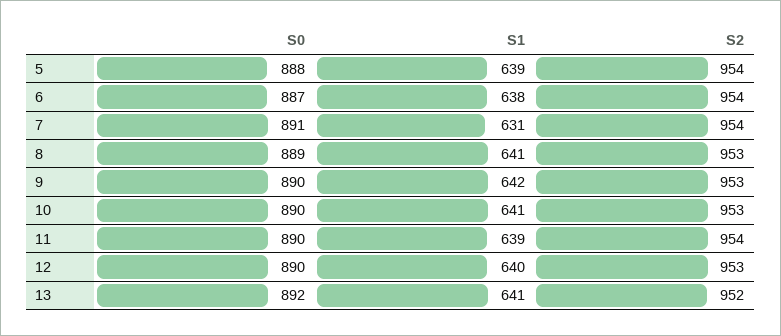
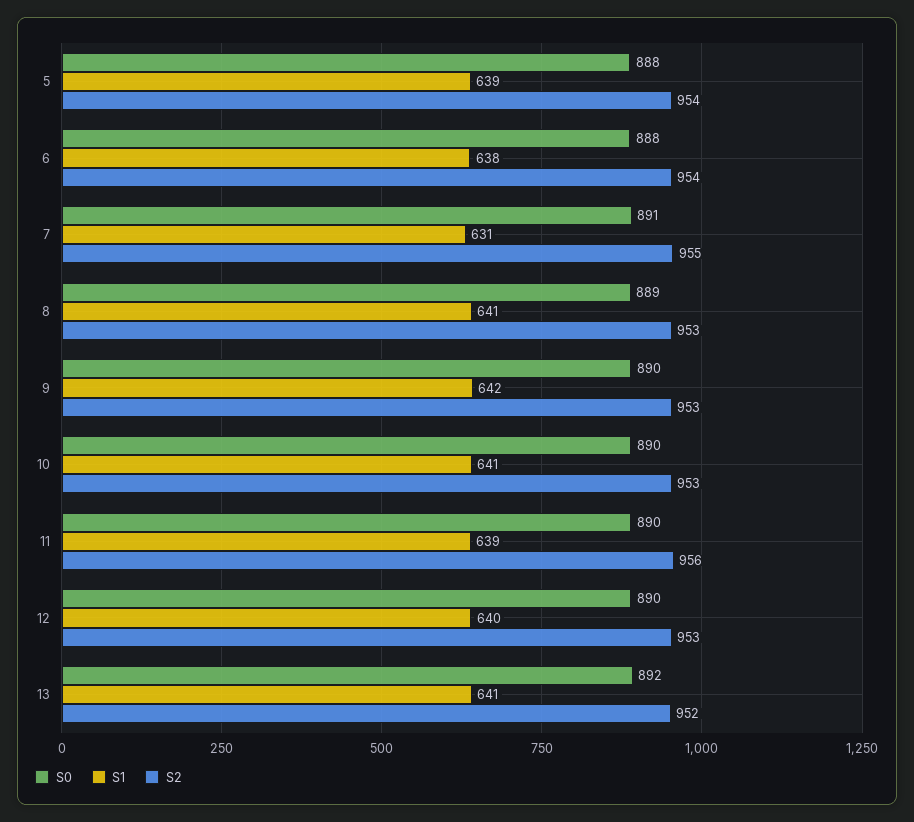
  {
    "S0": {
      "5": 888,
-     "6": 887,
+     "6": 888,
      "7": 891,
      "8": 889,
      "9": 890,
      "10": 890,
      "11": 890,
      "12": 890,
      "13": 892
    },
    "S1": {
      "5": 639,
      "6": 638,
      "7": 631,
      "8": 641,
      "9": 642,
      "10": 641,
      "11": 639,
      "12": 640,
      "13": 641
    },
    "S2": {
      "5": 954,
      "6": 954,
-     "7": 954,
+     "7": 955,
      "8": 953,
      "9": 953,
      "10": 953,
-     "11": 954,
+     "11": 956,
      "12": 953,
      "13": 952
    }
  }

